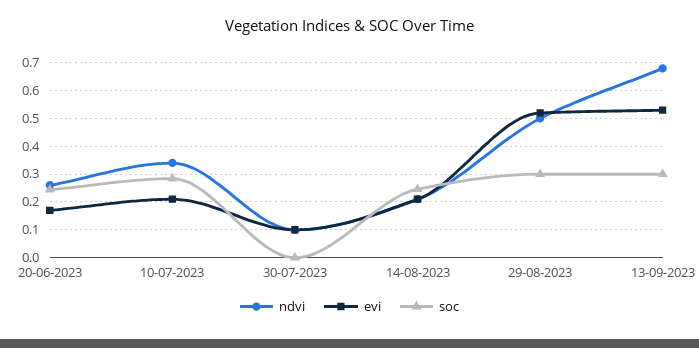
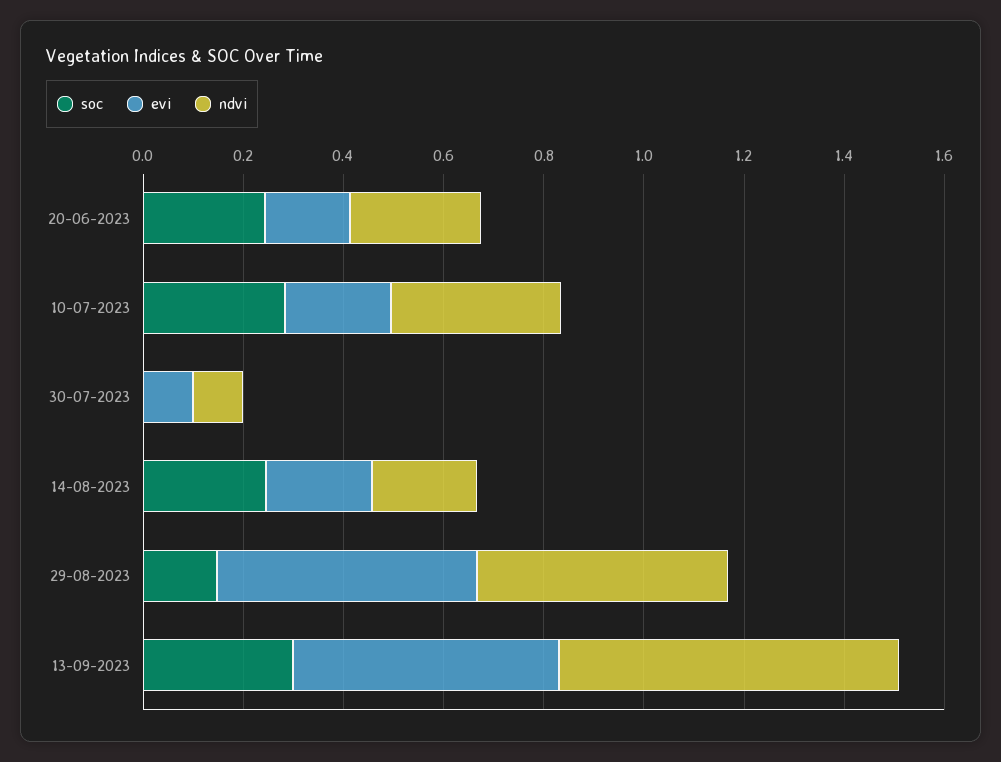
  {
    "ndvi": {
      "20-06-2023": 0.25,
      "10-07-2023": 0.35,
      "30-07-2023": 0.1,
      "14-08-2023": 0.2,
      "29-08-2023": 0.5,
      "13-09-2023": 0.675
    },
    "evi": {
      "20-06-2023": 0.175,
      "10-07-2023": 0.2,
      "30-07-2023": 0.1,
      "14-08-2023": 0.2,
      "29-08-2023": 0.525,
      "13-09-2023": 0.525
    },
    "soc": {
      "20-06-2023": 0.25,
      "10-07-2023": 0.275,
      "30-07-2023": 0,
      "14-08-2023": 0.25,
-     "29-08-2023": 0.3,
+     "29-08-2023": 0.15,
      "13-09-2023": 0.3
    }
  }

